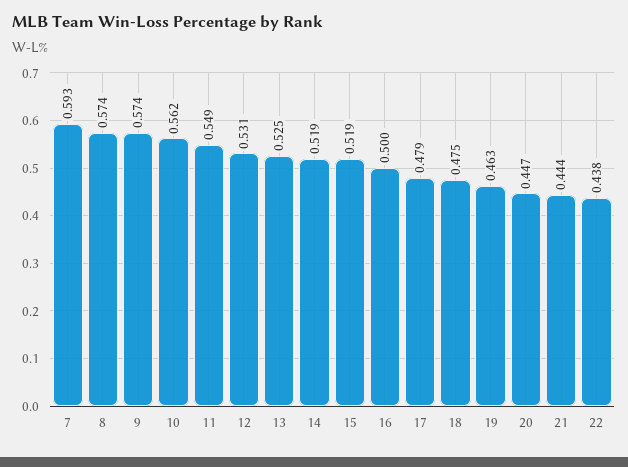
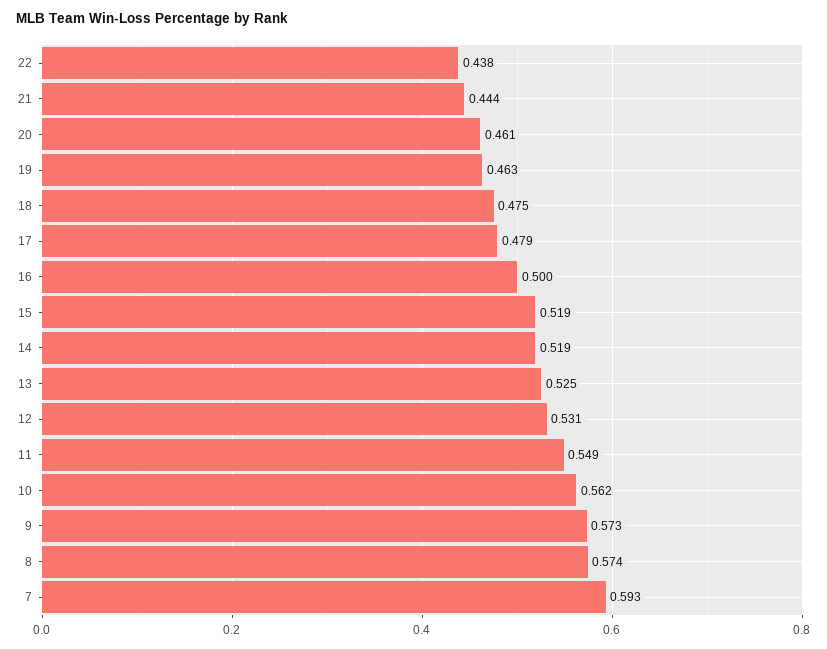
  {
    "7": 0.593,
    "8": 0.574,
-   "9": 0.574,
+   "9": 0.573,
    "10": 0.562,
    "11": 0.549,
    "12": 0.531,
    "13": 0.525,
    "14": 0.519,
    "15": 0.519,
    "16": 0.5,
    "17": 0.479,
    "18": 0.475,
    "19": 0.463,
-   "20": 0.447,
+   "20": 0.461,
    "21": 0.444,
    "22": 0.438
  }

